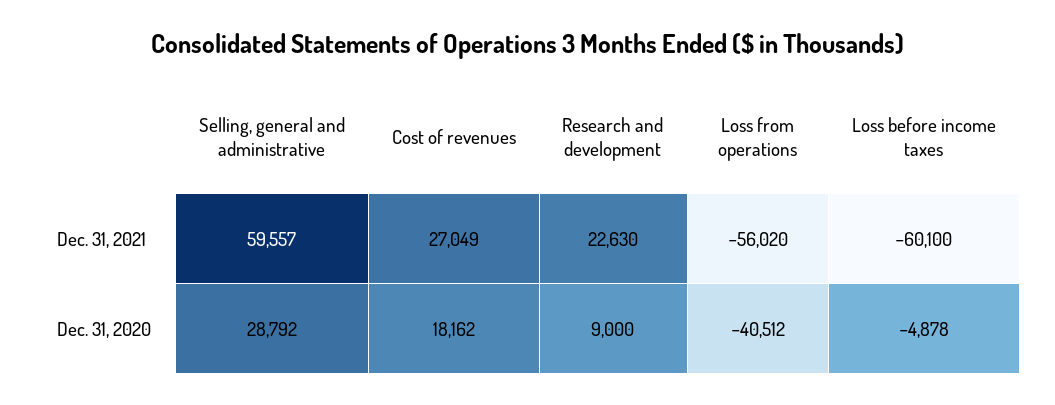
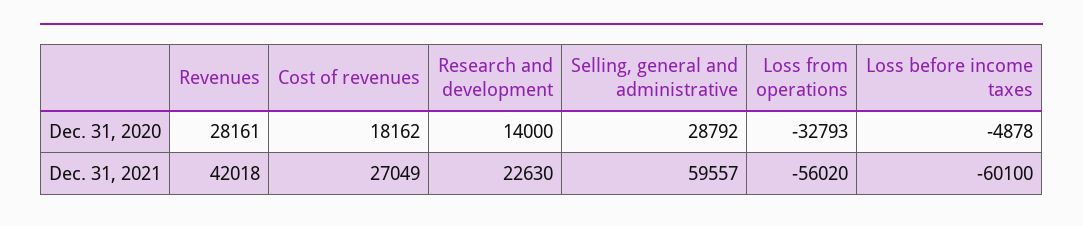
  {
    "Selling, general and administrative": {
      "Dec. 31, 2021": 59557,
      "Dec. 31, 2020": 28792
    },
    "Cost of revenues": {
      "Dec. 31, 2021": 27049,
      "Dec. 31, 2020": 18162
    },
    "Research and development": {
      "Dec. 31, 2021": 22630,
-     "Dec. 31, 2020": 9000
+     "Dec. 31, 2020": 14000
    },
    "Loss from operations": {
      "Dec. 31, 2021": -56020,
-     "Dec. 31, 2020": -40512
+     "Dec. 31, 2020": -32793
    },
    "Loss before income taxes": {
      "Dec. 31, 2021": -60100,
      "Dec. 31, 2020": -4878
-   }
+   },
+   "Revenues": {
+     "Dec. 31, 2020": 28161,
+     "Dec. 31, 2021": 42018
+   }
  }

